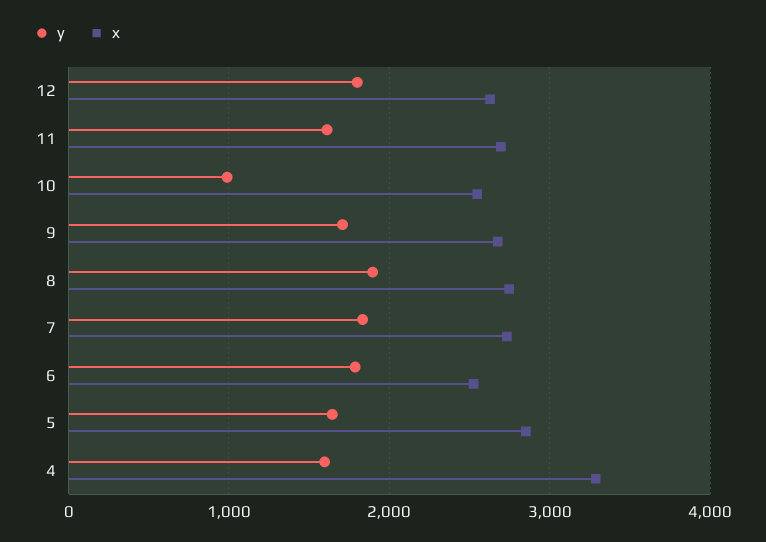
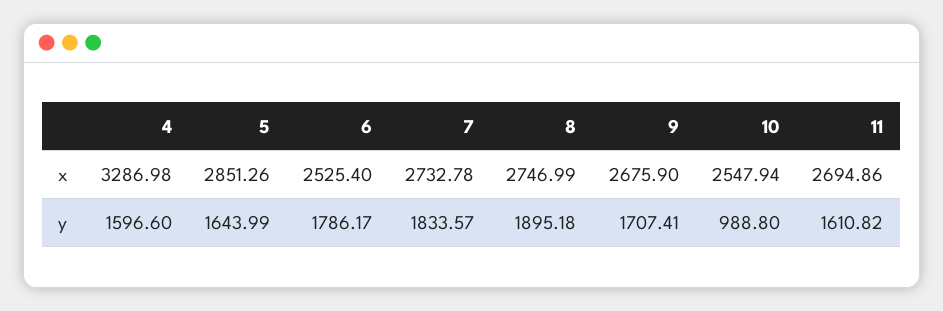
  {
    "y": {
-     "12": 1800,
      "11": 1610.82,
      "10": 988.8,
      "9": 1707.41,
      "8": 1895.18,
      "7": 1833.57,
      "6": 1786.17,
      "5": 1643.99,
      "4": 1596.6
    },
    "x": {
-     "12": 2600,
      "11": 2694.86,
      "10": 2547.94,
      "9": 2675.9,
      "8": 2746.99,
      "7": 2732.78,
      "6": 2525.4,
      "5": 2851.26,
      "4": 3286.98
    }
  }

